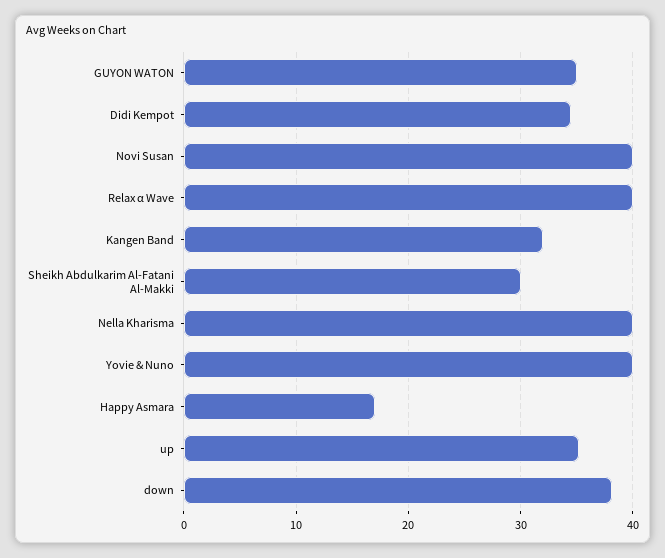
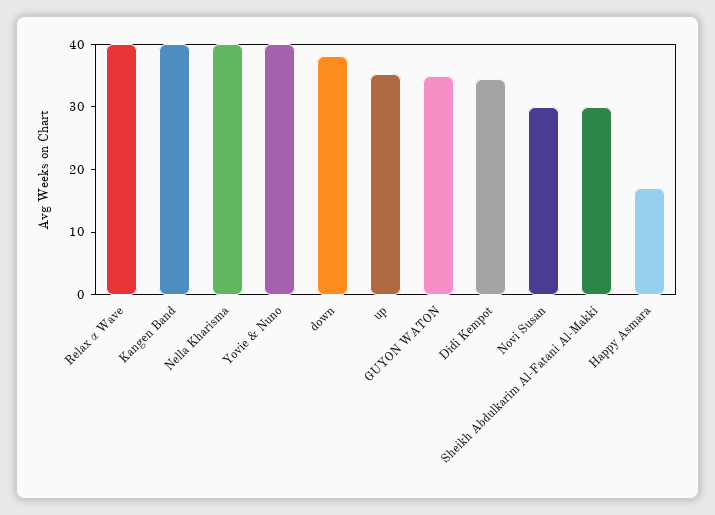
  {
    "GUYON WATON": 35,
    "Didi Kempot": 35,
-   "Novi Susan": 40,
+   "Novi Susan": 30,
    "Relax α Wave": 40,
-   "Kangen Band": 32,
+   "Kangen Band": 40,
    "Sheikh Abdulkarim Al-Fatani Al-Makki": 30,
    "Nella Kharisma": 40,
    "Yovie & Nuno": 40,
    "Happy Asmara": 17,
    "up": 35,
    "down": 38
  }

